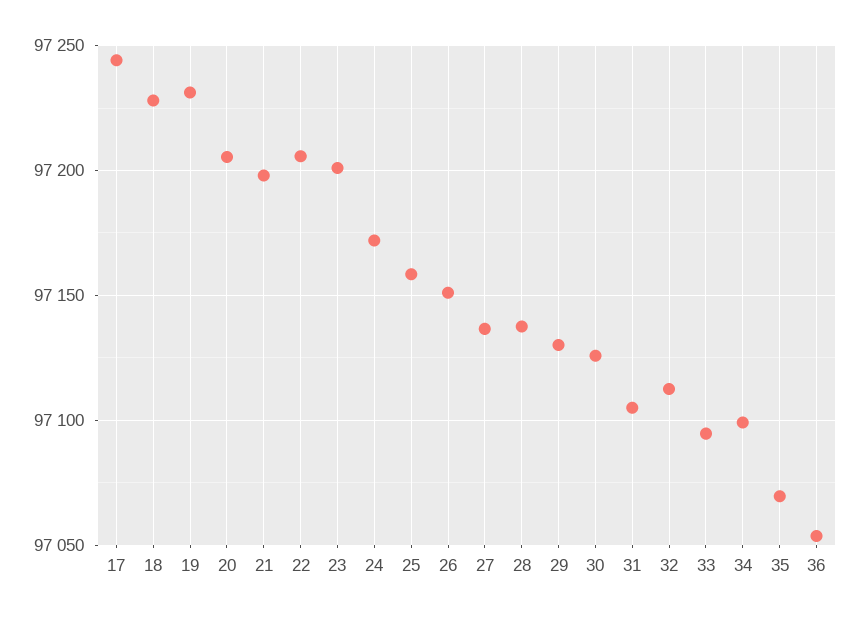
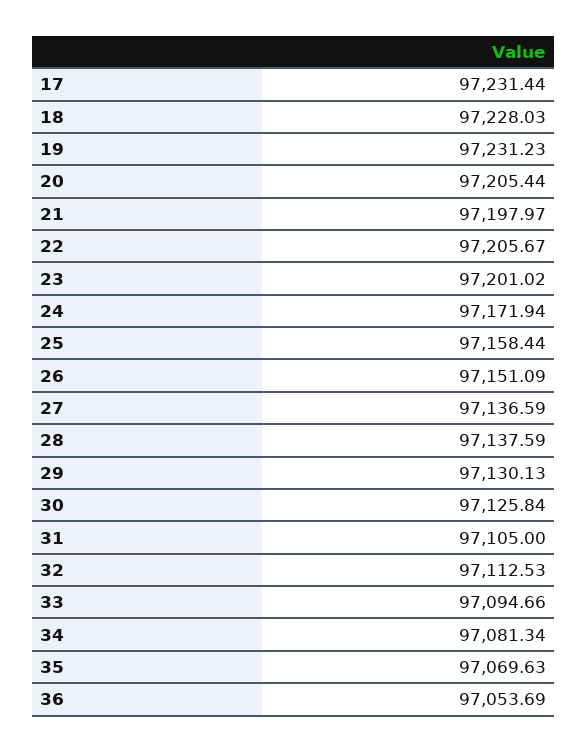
  {
-   "17": 97245,
+   "17": 97231.44,
    "18": 97228.03,
    "19": 97231.23,
    "20": 97205.44,
    "21": 97197.97,
    "22": 97205.67,
    "23": 97201.02,
    "24": 97171.94,
    "25": 97158.44,
    "26": 97151.09,
    "27": 97136.59,
    "28": 97137.59,
    "29": 97130.13,
    "30": 97125.84,
    "31": 97105,
    "32": 97112.53,
    "33": 97094.66,
-   "34": 97100,
+   "34": 97081.34,
    "35": 97069.63,
    "36": 97053.69
  }

